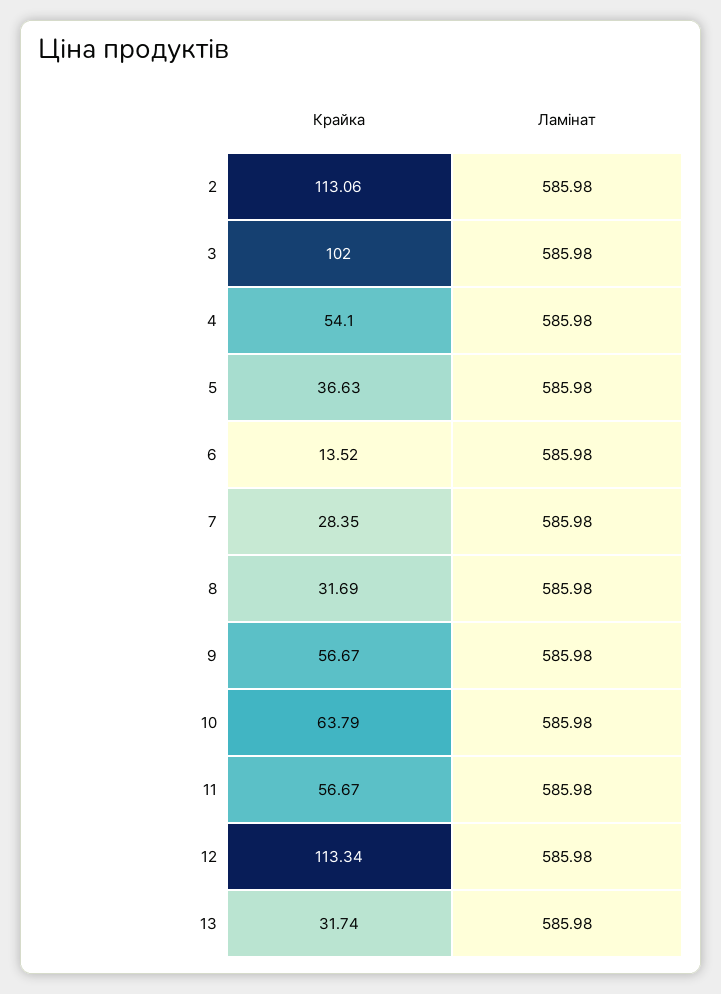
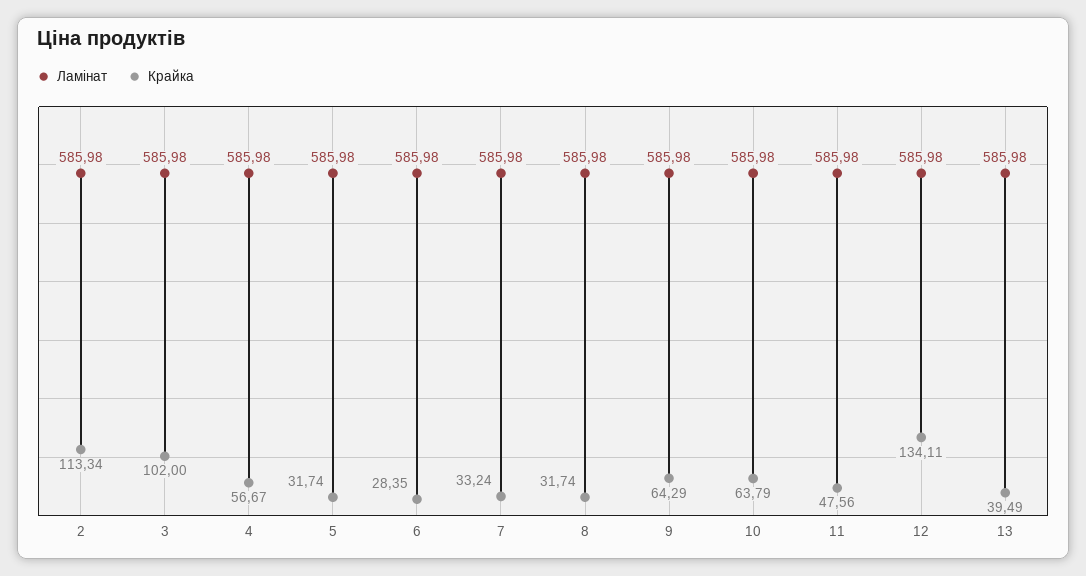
  {
    "Крайка": {
-     "2": 113.06,
+     "2": 113.34,
      "3": 102,
-     "4": 54.1,
+     "4": 56.67,
-     "5": 36.63,
+     "5": 31.74,
-     "6": 13.52,
+     "6": 28.35,
-     "7": 28.35,
+     "7": 33.24,
-     "8": 31.69,
+     "8": 31.74,
-     "9": 56.67,
+     "9": 64.29,
      "10": 63.79,
-     "11": 56.67,
+     "11": 47.56,
-     "12": 113.34,
+     "12": 134.11,
-     "13": 31.74
+     "13": 39.49
    },
    "Ламінат": {
      "2": 585.98,
      "3": 585.98,
      "4": 585.98,
      "5": 585.98,
      "6": 585.98,
      "7": 585.98,
      "8": 585.98,
      "9": 585.98,
      "10": 585.98,
      "11": 585.98,
      "12": 585.98,
      "13": 585.98
    }
  }

